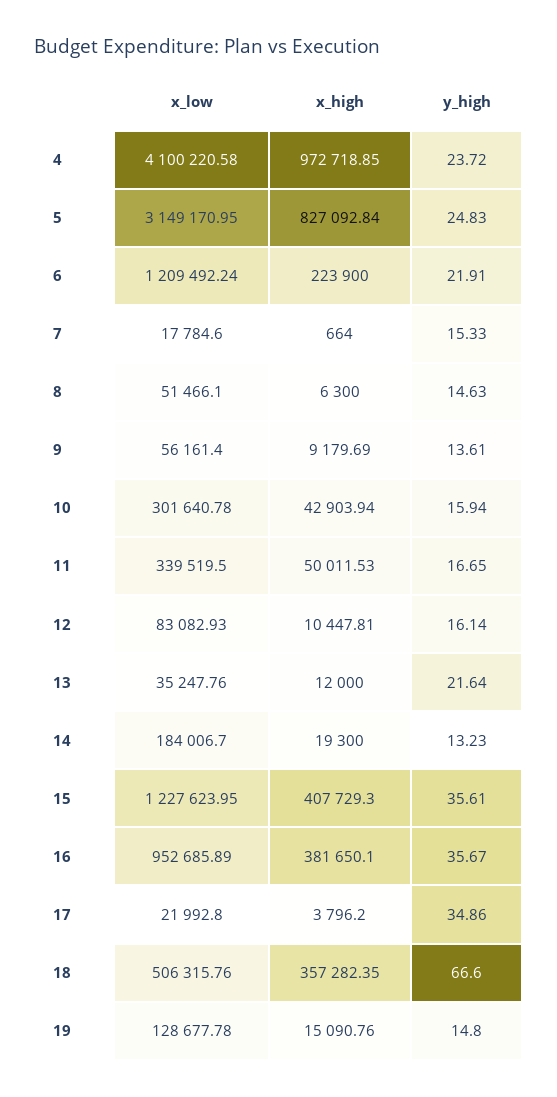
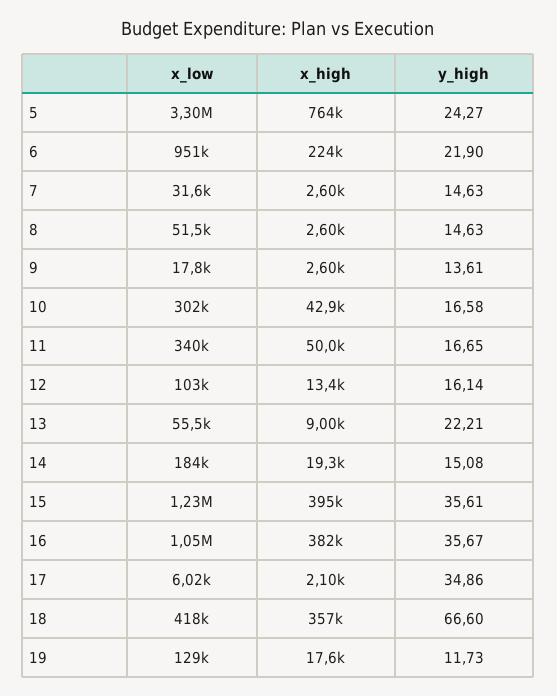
  {
    "x_low": {
-     "4": 4100220.58,
-     "5": 3149170.95,
+     "5": 3300000,
-     "6": 1209492.24,
+     "6": 951000,
-     "7": 17784.6,
+     "7": 31600,
      "8": 51466.1,
-     "9": 56161.4,
+     "9": 17800,
      "10": 301640.78,
      "11": 339519.5,
-     "12": 83082.93,
+     "12": 103000,
-     "13": 35247.76,
+     "13": 55500,
      "14": 184006.7,
      "15": 1227623.95,
-     "16": 952685.89,
+     "16": 1050000,
-     "17": 21992.8,
+     "17": 6020,
-     "18": 506315.76,
+     "18": 418000,
      "19": 128677.78
    },
    "x_high": {
-     "4": 972718.85,
-     "5": 827092.84,
+     "5": 764000,
      "6": 223900,
-     "7": 664,
+     "7": 2600,
-     "8": 6300,
+     "8": 2600,
-     "9": 9179.69,
+     "9": 2600,
      "10": 42903.94,
      "11": 50011.53,
-     "12": 10447.81,
+     "12": 13400,
-     "13": 12000,
+     "13": 9000,
      "14": 19300,
-     "15": 407729.3,
+     "15": 395000,
      "16": 381650.1,
-     "17": 3796.2,
+     "17": 2100,
      "18": 357282.35,
-     "19": 15090.76
+     "19": 17600
    },
    "y_high": {
-     "4": 23.72,
-     "5": 24.83,
+     "5": 24.27,
-     "6": 21.91,
+     "6": 21.9,
-     "7": 15.33,
+     "7": 14.63,
      "8": 14.63,
      "9": 13.61,
-     "10": 15.94,
+     "10": 16.58,
      "11": 16.65,
      "12": 16.14,
-     "13": 21.64,
+     "13": 22.21,
-     "14": 13.23,
+     "14": 15.08,
      "15": 35.61,
      "16": 35.67,
      "17": 34.86,
      "18": 66.6,
-     "19": 14.8
+     "19": 11.73
    }
  }

